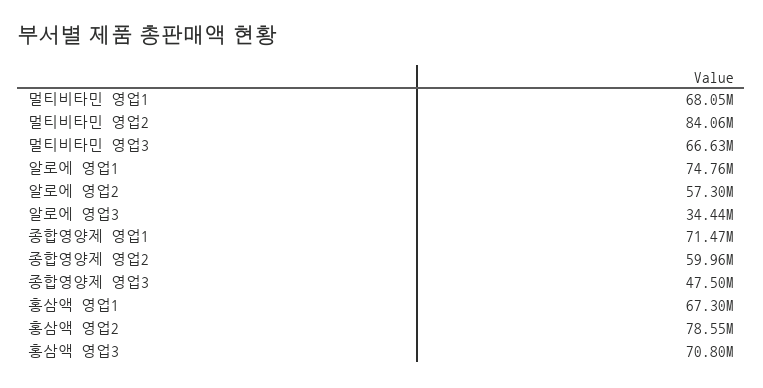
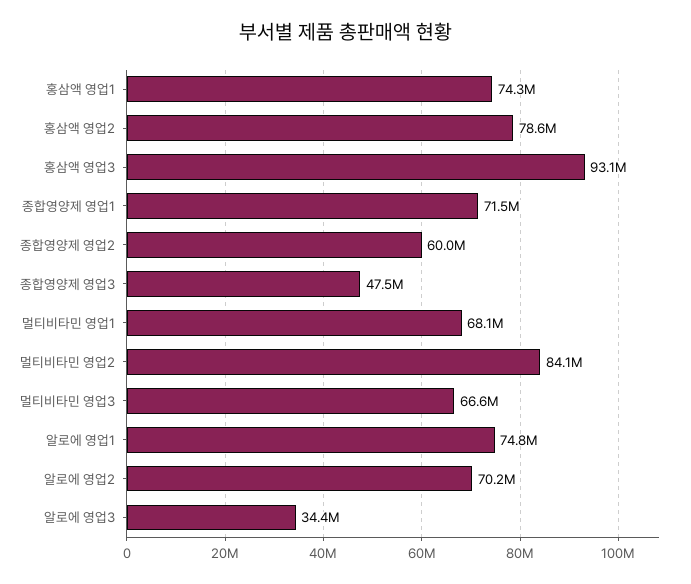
  {
    "멀티비타민 영업1": 68050000,
    "멀티비타민 영업2": 84060000,
    "멀티비타민 영업3": 66630000,
    "알로에 영업1": 74760000,
-   "알로에 영업2": 57300000,
+   "알로에 영업2": 70200000,
    "알로에 영업3": 34440000,
    "종합영양제 영업1": 71470000,
    "종합영양제 영업2": 59960000,
    "종합영양제 영업3": 47500000,
-   "홍삼액 영업1": 67300000,
+   "홍삼액 영업1": 74300000,
    "홍삼액 영업2": 78550000,
-   "홍삼액 영업3": 70800000
+   "홍삼액 영업3": 93100000
  }

